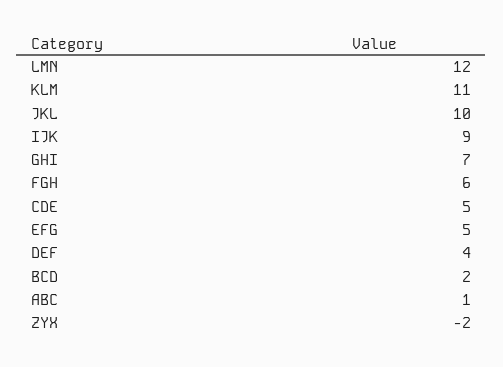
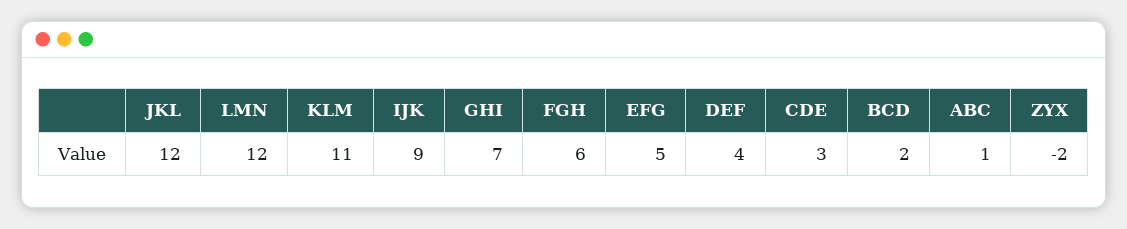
  {
    "LMN": 12,
    "KLM": 11,
-   "JKL": 10,
+   "JKL": 12,
    "IJK": 9,
    "GHI": 7,
    "FGH": 6,
-   "CDE": 5,
+   "CDE": 3,
    "EFG": 5,
    "DEF": 4,
    "BCD": 2,
    "ABC": 1,
    "ZYX": -2
  }

